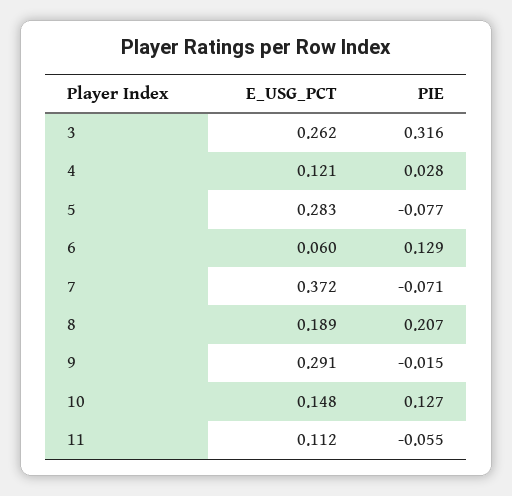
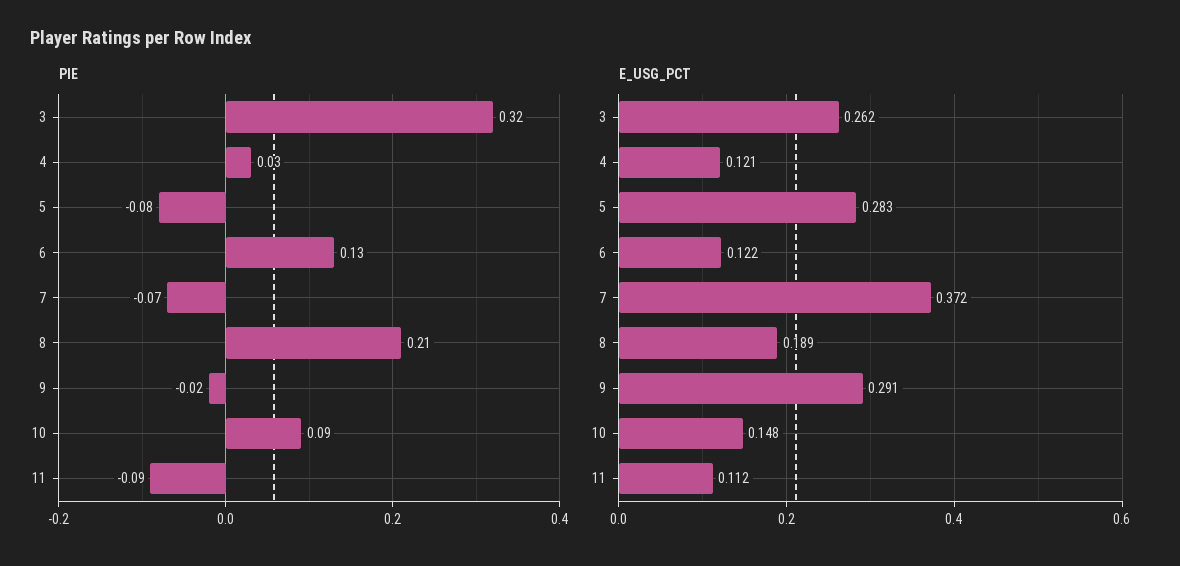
  {
    "E_USG_PCT": {
      "3": 0.262,
      "4": 0.121,
      "5": 0.283,
-     "6": 0.06,
+     "6": 0.122,
      "7": 0.372,
      "8": 0.189,
      "9": 0.291,
      "10": 0.148,
      "11": 0.112
    },
    "PIE": {
      "3": 0.316,
      "4": 0.028,
      "5": -0.077,
      "6": 0.129,
      "7": -0.071,
      "8": 0.207,
      "9": -0.015,
-     "10": 0.127,
+     "10": 0.09,
-     "11": -0.055
+     "11": -0.09
    }
  }

